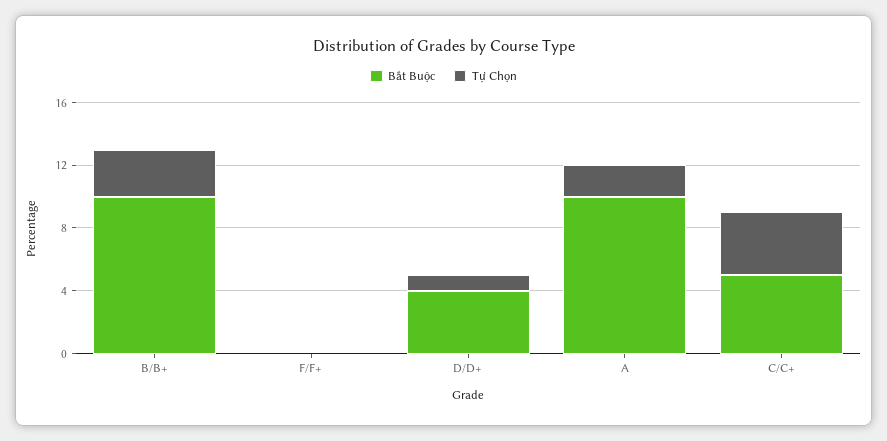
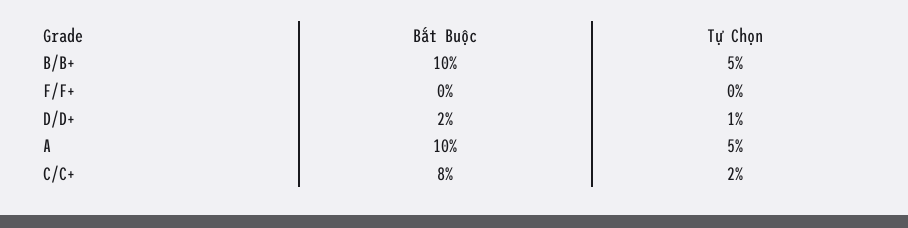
  {
    "Bắt Buộc": {
      "B/B+": 10,
      "F/F+": 0,
-     "D/D+": 4,
+     "D/D+": 2,
      "A": 10,
-     "C/C+": 5
+     "C/C+": 8
    },
    "Tự Chọn": {
-     "B/B+": 3,
+     "B/B+": 5,
      "F/F+": 0,
      "D/D+": 1,
-     "A": 2,
+     "A": 5,
-     "C/C+": 4
+     "C/C+": 2
    }
  }

